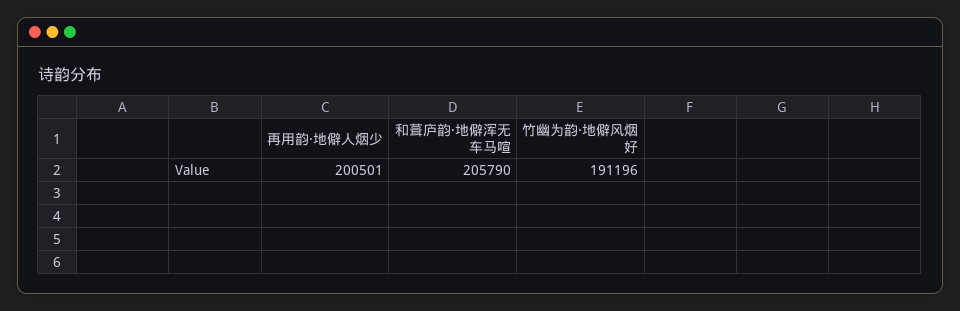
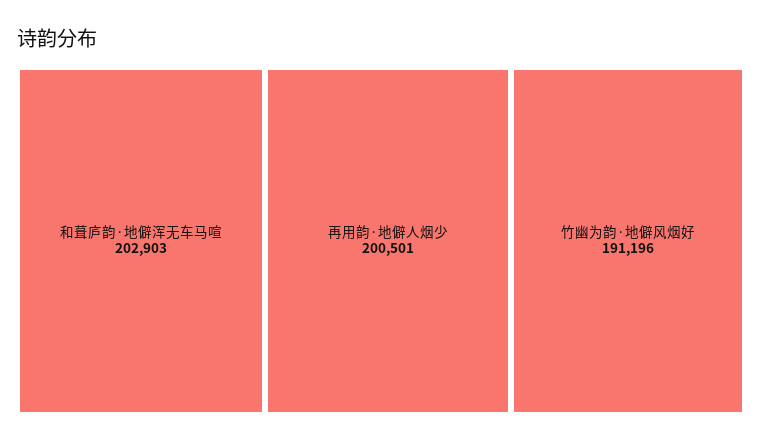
  {
    "再用韵·地僻人烟少": 200501,
-   "和葺庐韵·地僻浑无车马喧": 205790,
+   "和葺庐韵·地僻浑无车马喧": 202903,
    "竹幽为韵·地僻风烟好": 191196
  }

